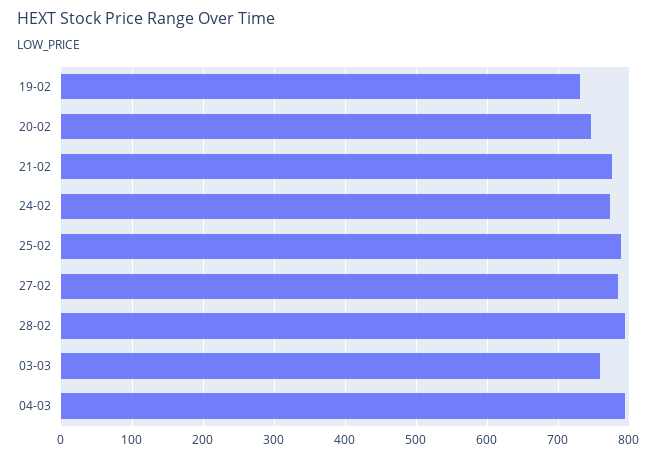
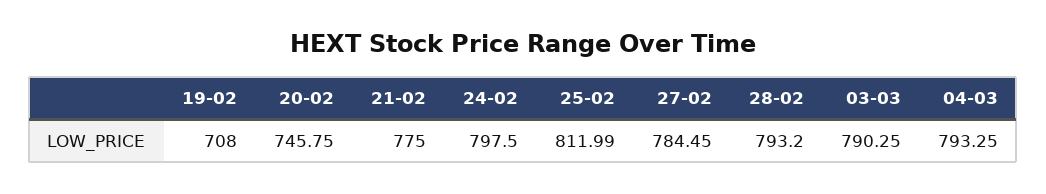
  {
-   "19-02": 730,
+   "19-02": 708,
    "20-02": 745.75,
    "21-02": 775,
-   "24-02": 770,
+   "24-02": 797.5,
-   "25-02": 790,
+   "25-02": 811.99,
    "27-02": 784.45,
    "28-02": 793.2,
-   "03-03": 760,
+   "03-03": 790.25,
    "04-03": 793.25
  }

